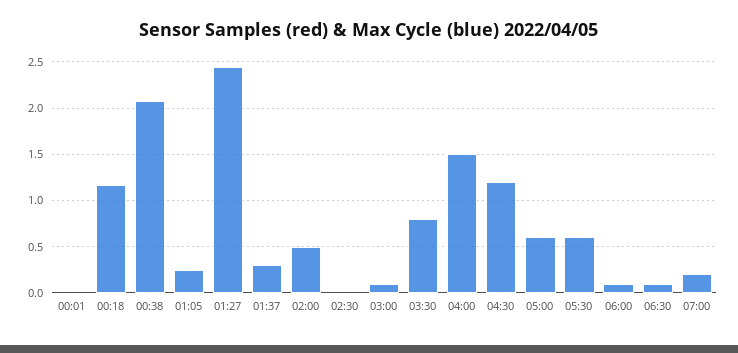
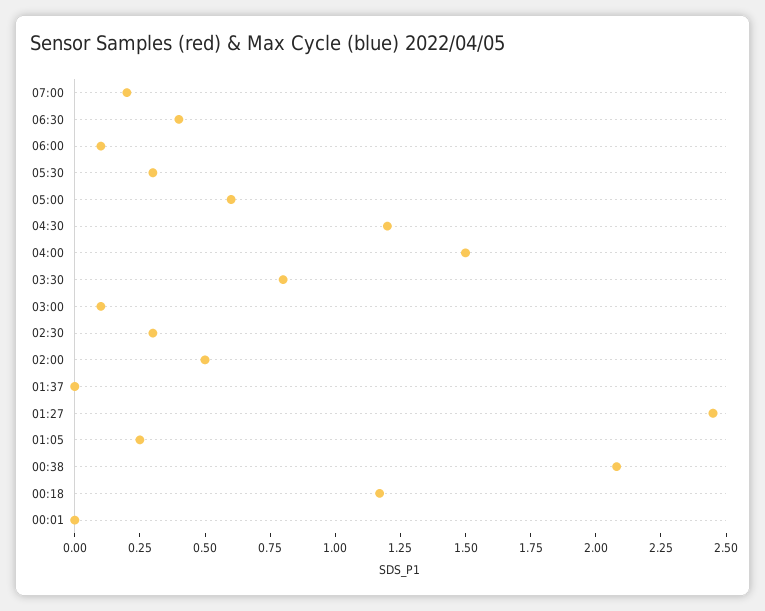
  {
    "00:01": 0,
    "00:18": 1.15,
    "00:38": 2.1,
    "01:05": 0.25,
    "01:27": 2.45,
-   "01:37": 0.3,
+   "01:37": 0,
    "02:00": 0.5,
-   "02:30": 0,
+   "02:30": 0.3,
    "03:00": 0.1,
    "03:30": 0.8,
    "04:00": 1.5,
    "04:30": 1.2,
    "05:00": 0.6,
-   "05:30": 0.6,
+   "05:30": 0.3,
    "06:00": 0.1,
-   "06:30": 0.1,
+   "06:30": 0.4,
    "07:00": 0.2
  }

